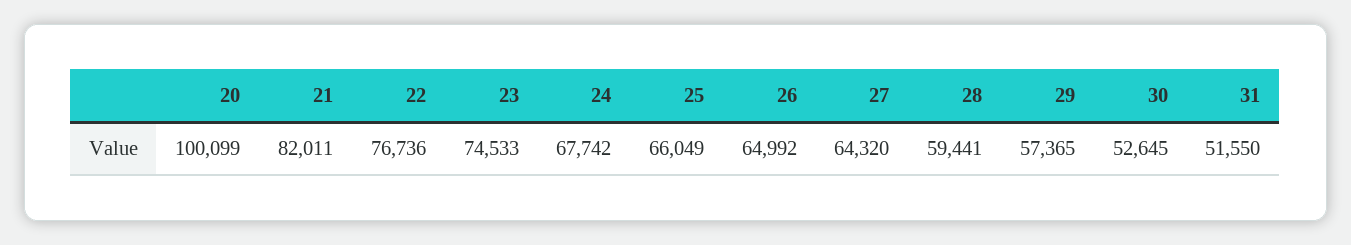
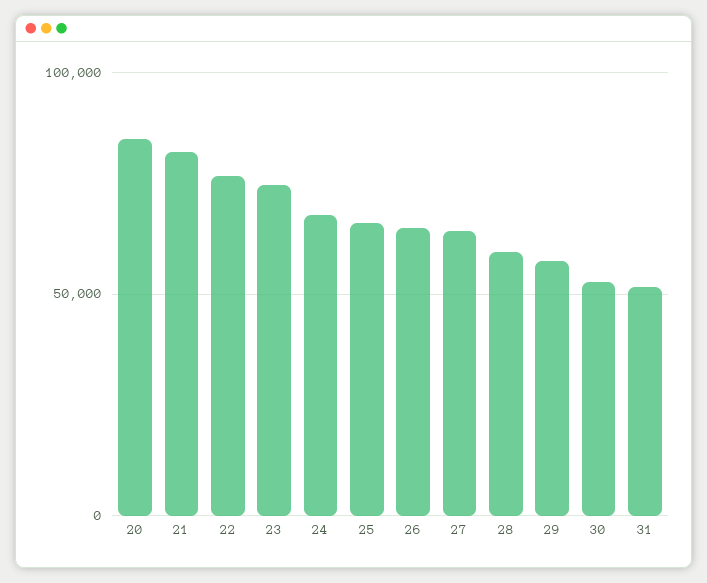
  {
-   "20": 100099,
+   "20": 85000,
    "21": 82011,
    "22": 76736,
    "23": 74533,
    "24": 67742,
    "25": 66049,
    "26": 64992,
    "27": 64320,
    "28": 59441,
    "29": 57365,
    "30": 52645,
    "31": 51550
  }

